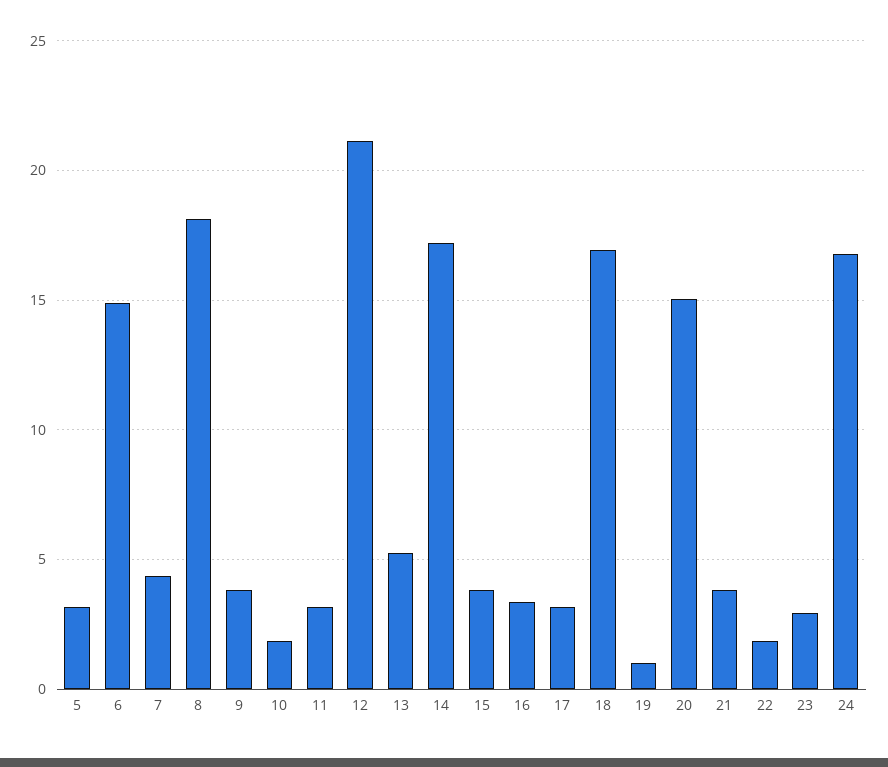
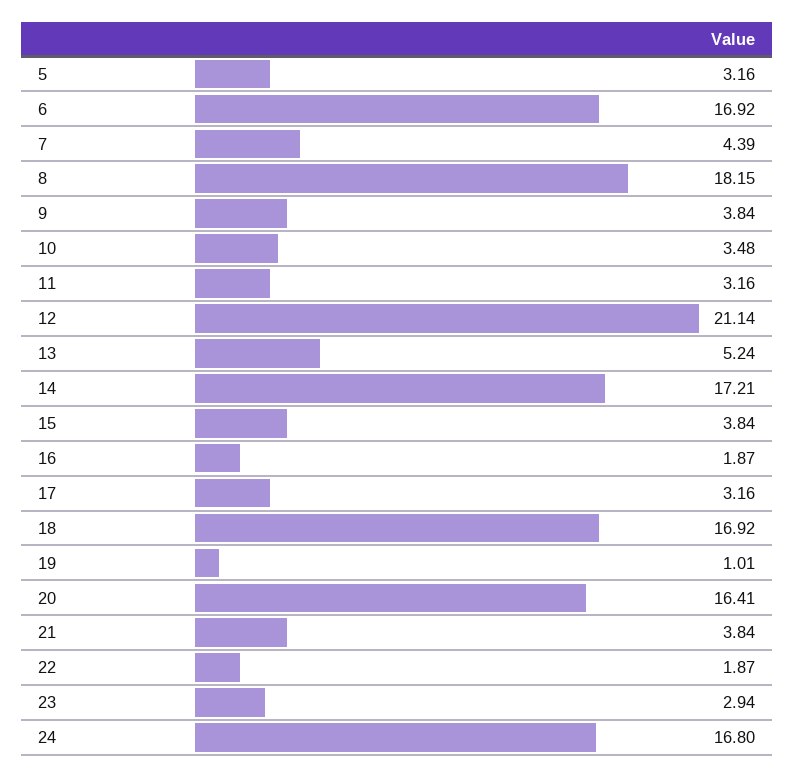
  {
    "5": 3.16,
-   "6": 15,
+   "6": 16.92,
    "7": 4.39,
    "8": 18.15,
    "9": 3.84,
-   "10": 2,
+   "10": 3.48,
    "11": 3.16,
    "12": 21.14,
    "13": 5.24,
    "14": 17.21,
    "15": 3.84,
-   "16": 3.5,
+   "16": 1.87,
    "17": 3.16,
    "18": 16.92,
    "19": 1.01,
-   "20": 15,
+   "20": 16.41,
    "21": 3.84,
    "22": 1.87,
    "23": 2.94,
    "24": 16.8
  }

